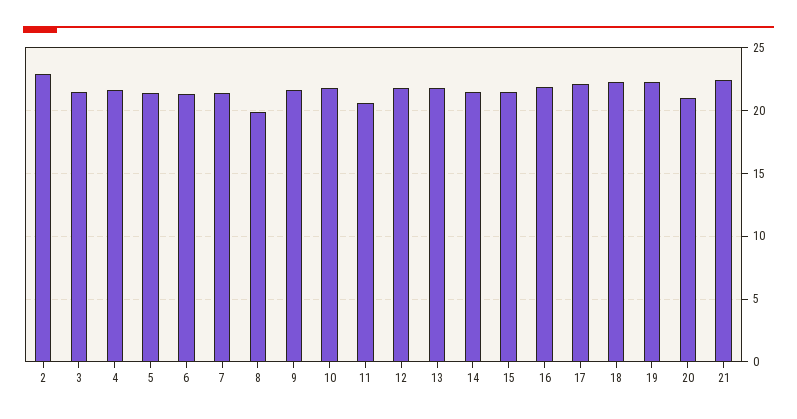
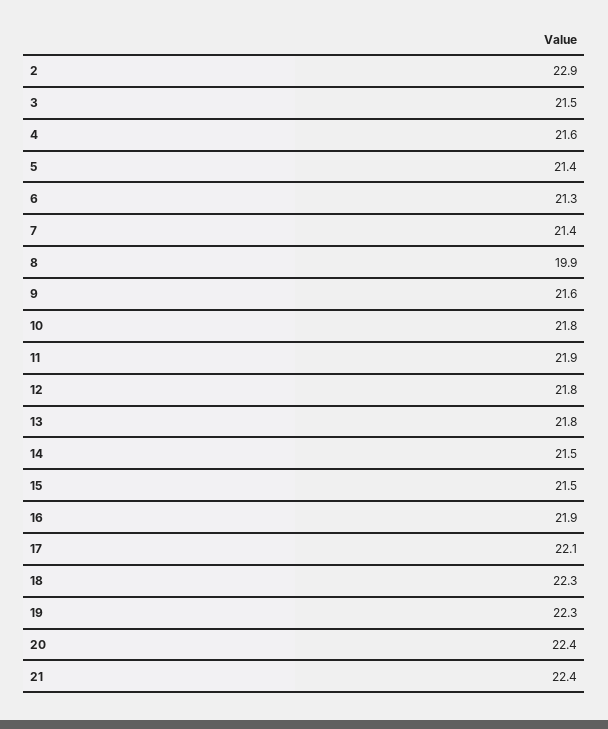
  {
    "2": 22.9,
    "3": 21.5,
    "4": 21.6,
    "5": 21.4,
    "6": 21.3,
    "7": 21.4,
    "8": 19.9,
    "9": 21.6,
    "10": 21.8,
-   "11": 20.5,
+   "11": 21.9,
    "12": 21.8,
    "13": 21.8,
    "14": 21.5,
    "15": 21.5,
    "16": 21.9,
    "17": 22.1,
    "18": 22.3,
    "19": 22.3,
-   "20": 21,
+   "20": 22.4,
    "21": 22.4
  }

